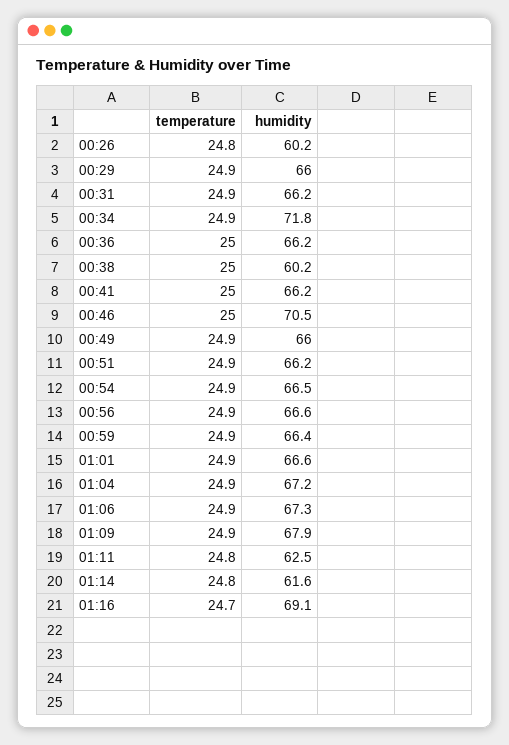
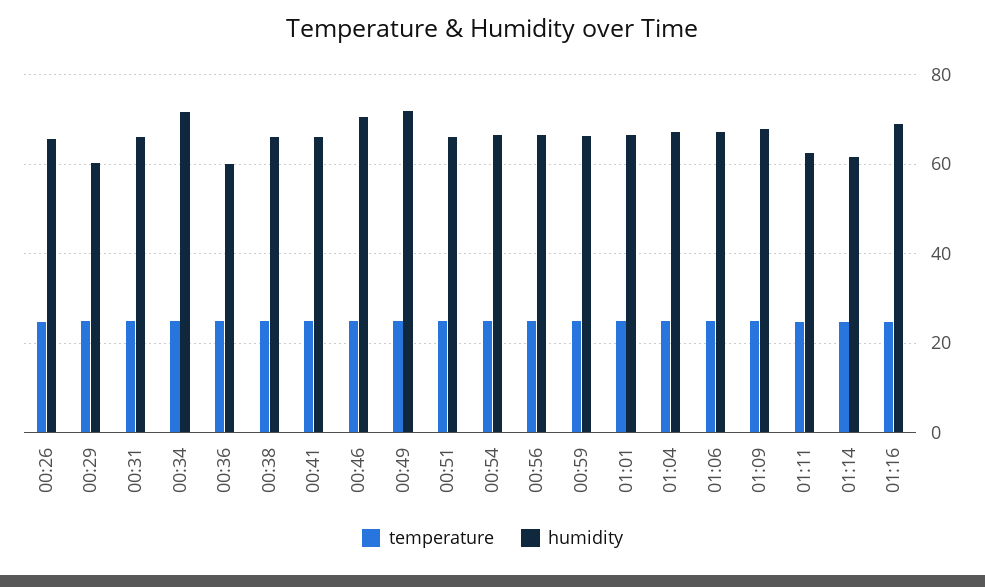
  {
    "temperature": {
      "00:26": 24.8,
      "00:29": 24.9,
      "00:31": 24.9,
      "00:34": 24.9,
      "00:36": 25,
      "00:38": 25,
      "00:41": 25,
      "00:46": 25,
      "00:49": 24.9,
      "00:51": 24.9,
      "00:54": 24.9,
      "00:56": 24.9,
      "00:59": 24.9,
      "01:01": 24.9,
      "01:04": 24.9,
      "01:06": 24.9,
      "01:09": 24.9,
      "01:11": 24.8,
      "01:14": 24.8,
      "01:16": 24.7
    },
    "humidity": {
-     "00:26": 60.2,
+     "00:26": 66,
-     "00:29": 66,
+     "00:29": 60,
      "00:31": 66.2,
      "00:34": 71.8,
-     "00:36": 66.2,
+     "00:36": 60,
-     "00:38": 60.2,
+     "00:38": 66,
      "00:41": 66.2,
      "00:46": 70.5,
-     "00:49": 66,
+     "00:49": 72,
      "00:51": 66.2,
      "00:54": 66.5,
      "00:56": 66.6,
      "00:59": 66.4,
      "01:01": 66.6,
      "01:04": 67.2,
      "01:06": 67.3,
      "01:09": 67.9,
      "01:11": 62.5,
      "01:14": 61.6,
      "01:16": 69.1
    }
  }

